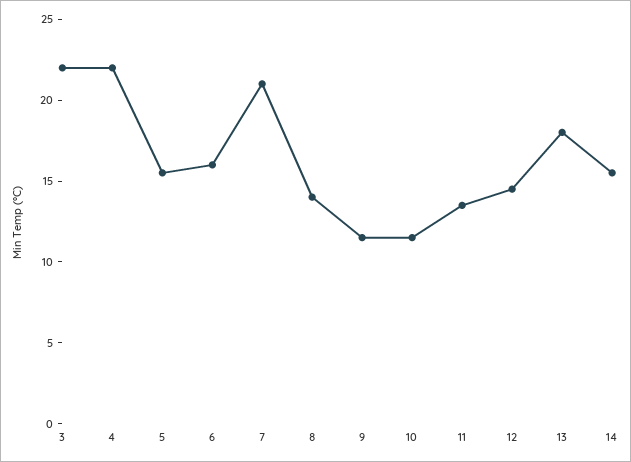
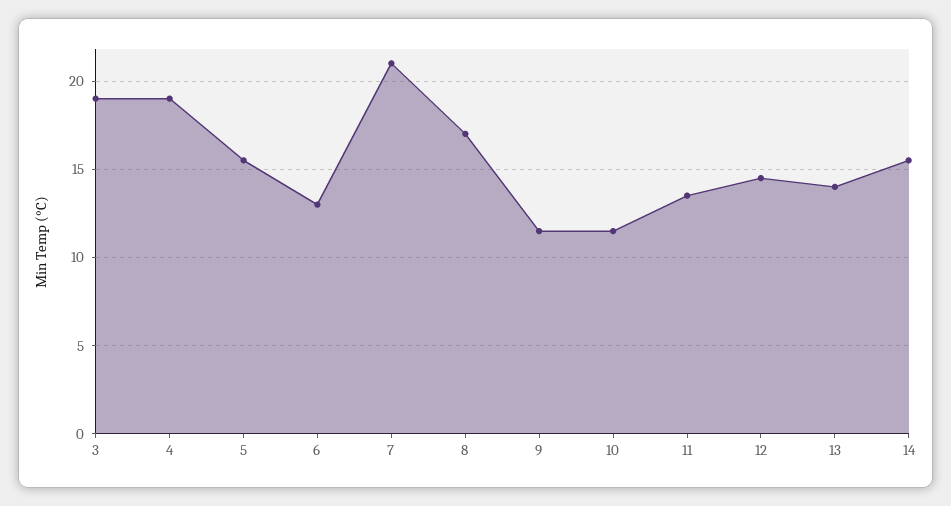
  {
-   "3": 22,
+   "3": 19,
-   "4": 22,
+   "4": 19,
    "5": 15.5,
-   "6": 16,
+   "6": 13,
    "7": 21,
-   "8": 14,
+   "8": 17,
    "9": 11.5,
    "10": 11.5,
    "11": 13.5,
    "12": 14.5,
-   "13": 18,
+   "13": 14,
    "14": 15.5
  }

